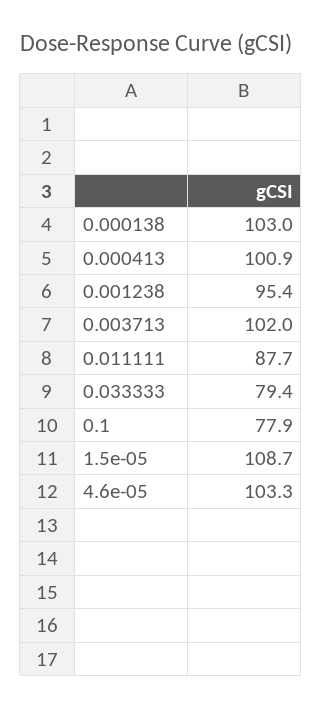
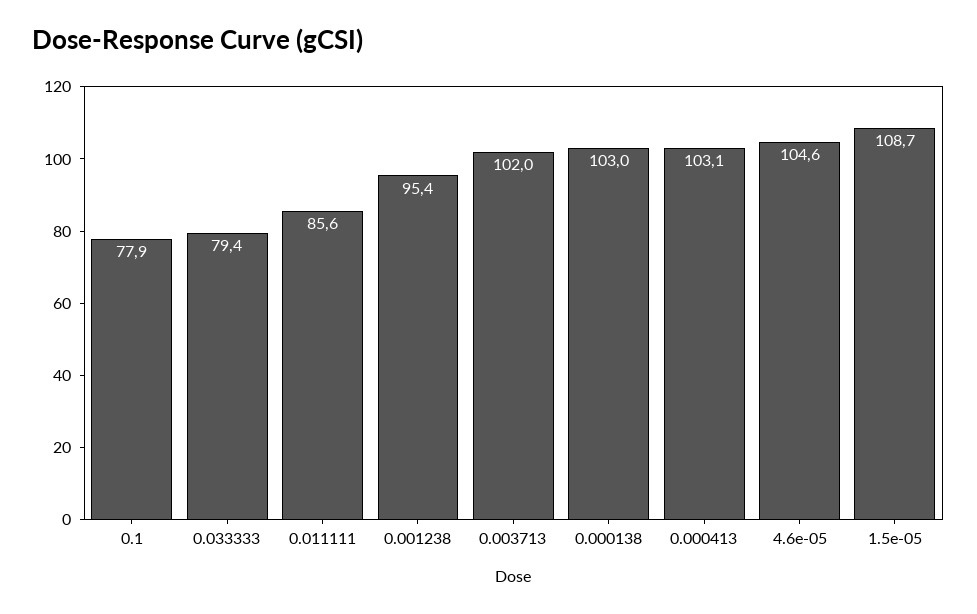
  {
    "0.000138": 103,
-   "0.000413": 100.9,
+   "0.000413": 103.1,
    "0.001238": 95.4,
    "0.003713": 102,
-   "0.011111": 87.7,
+   "0.011111": 85.6,
    "0.033333": 79.4,
    "0.1": 77.9,
    "1.5e-05": 108.7,
-   "4.6e-05": 103.3
+   "4.6e-05": 104.6
  }

